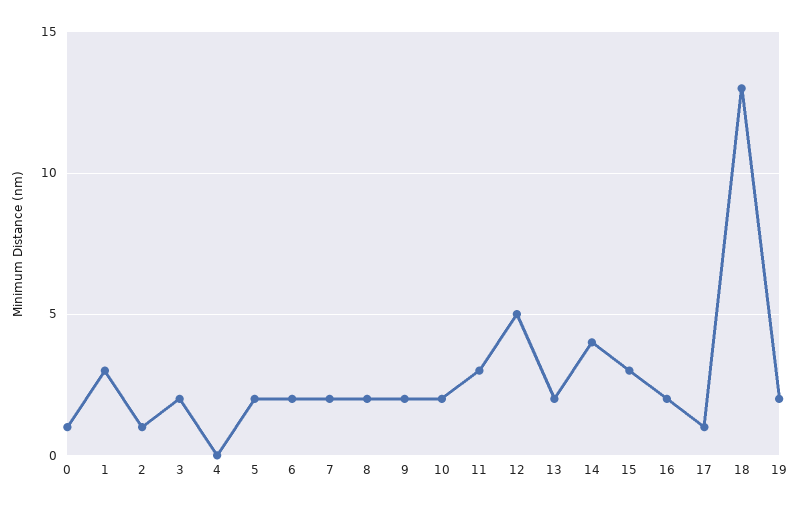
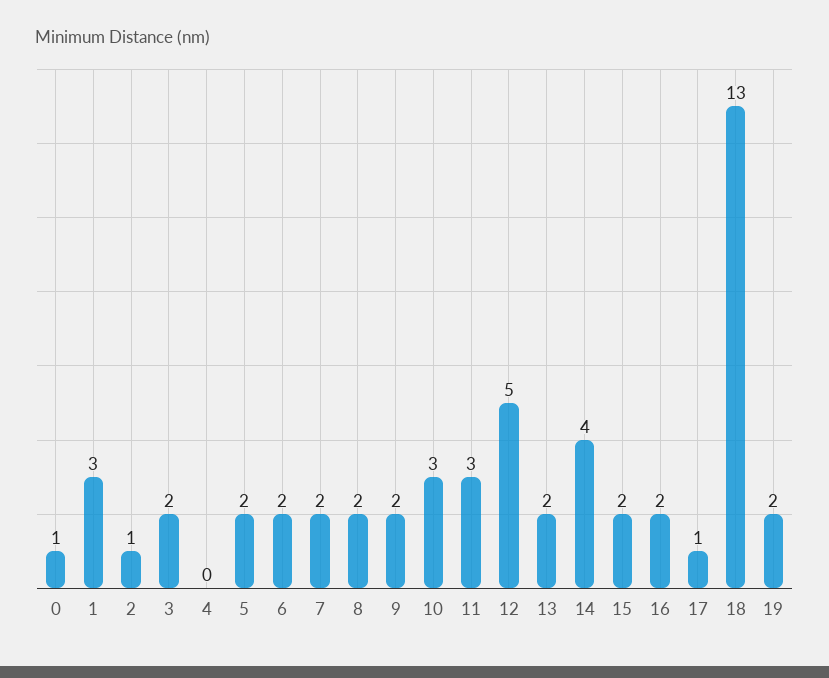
  {
    "0": 1,
    "1": 3,
    "2": 1,
    "3": 2,
    "4": 0,
    "5": 2,
    "6": 2,
    "7": 2,
    "8": 2,
    "9": 2,
-   "10": 2,
+   "10": 3,
    "11": 3,
    "12": 5,
    "13": 2,
    "14": 4,
-   "15": 3,
+   "15": 2,
    "16": 2,
    "17": 1,
    "18": 13,
    "19": 2
  }

